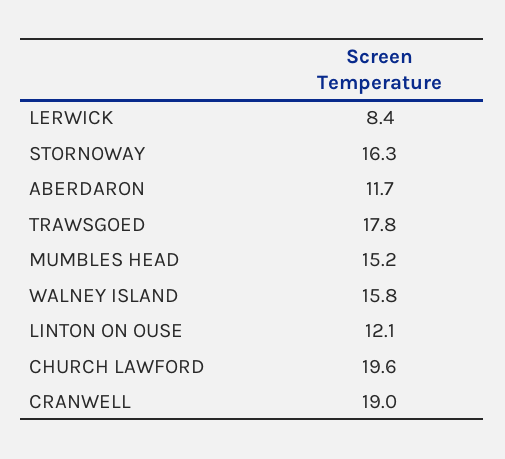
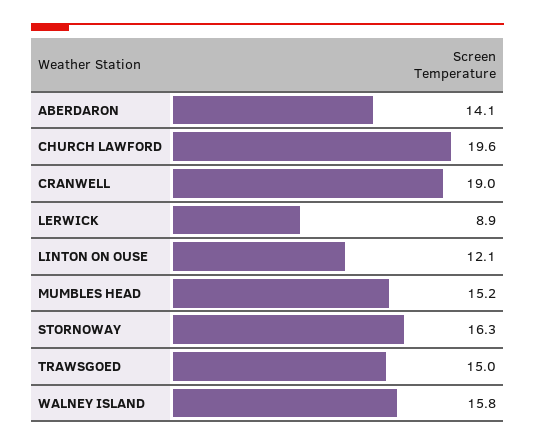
  {
-   "LERWICK": 8.4,
+   "LERWICK": 8.9,
    "STORNOWAY": 16.3,
-   "ABERDARON": 11.7,
+   "ABERDARON": 14.1,
-   "TRAWSGOED": 17.8,
+   "TRAWSGOED": 15,
    "MUMBLES HEAD": 15.2,
    "WALNEY ISLAND": 15.8,
    "LINTON ON OUSE": 12.1,
    "CHURCH LAWFORD": 19.6,
    "CRANWELL": 19
  }

